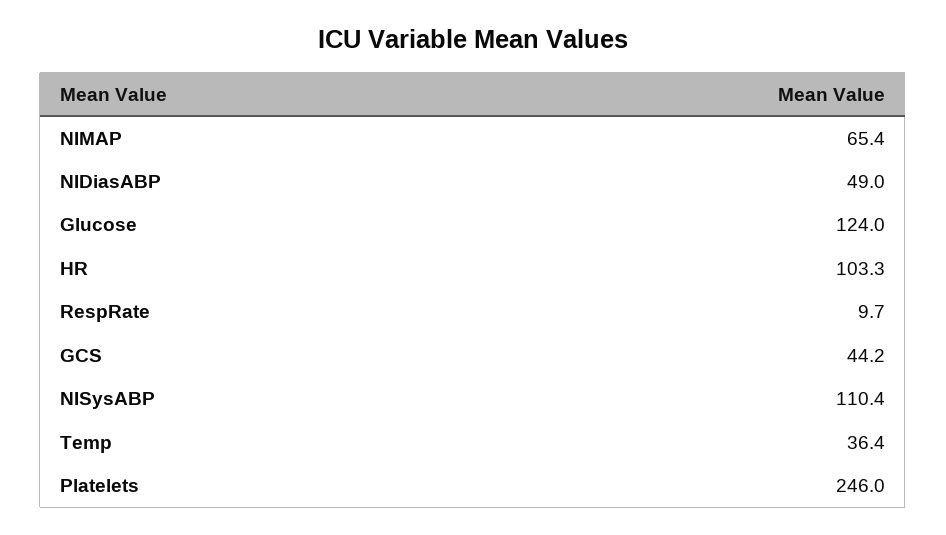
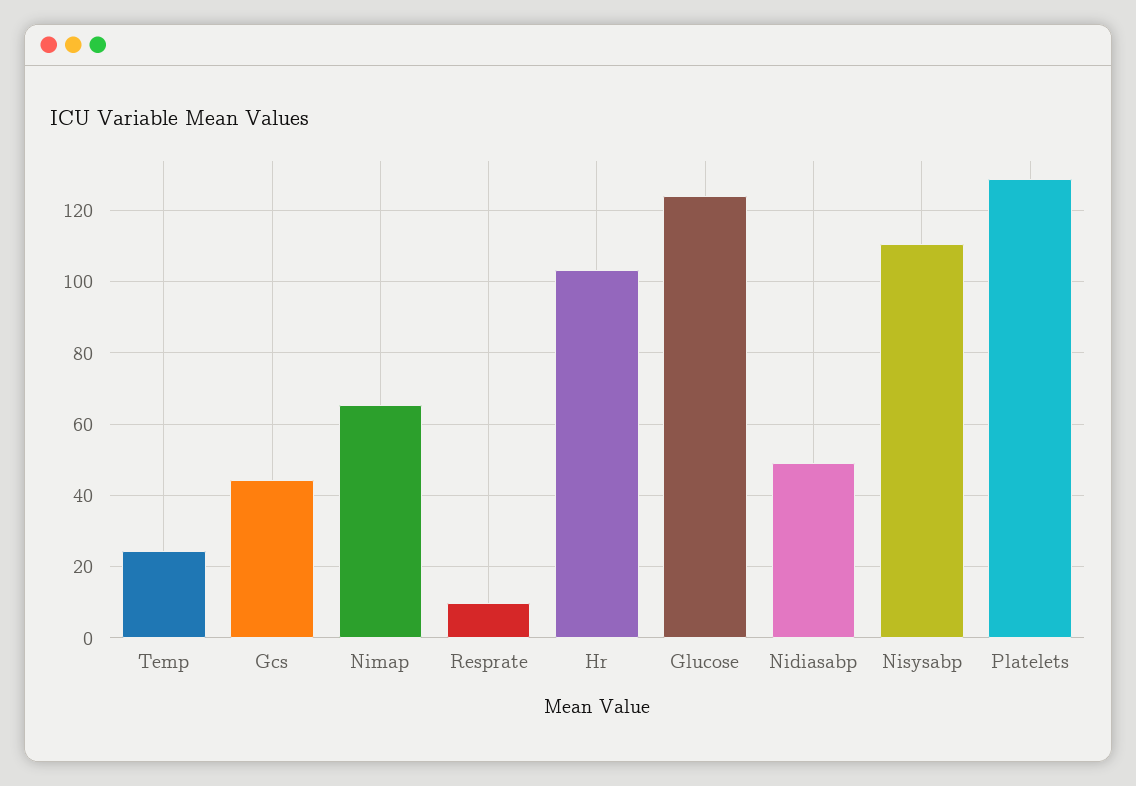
  {
    "NIMAP": 65.4,
    "NIDiasABP": 49,
    "Glucose": 124,
    "HR": 103.3,
    "RespRate": 9.7,
    "GCS": 44.2,
    "NISysABP": 110.4,
-   "Temp": 36.4,
+   "Temp": 24,
-   "Platelets": 246
+   "Platelets": 128
  }

